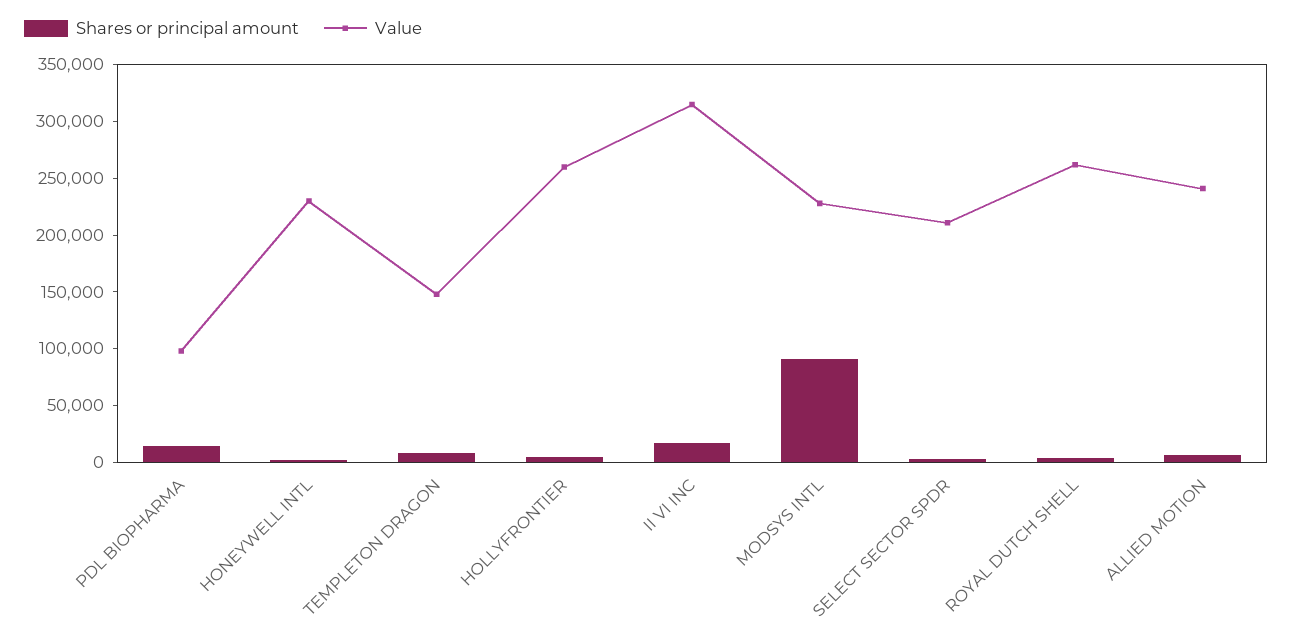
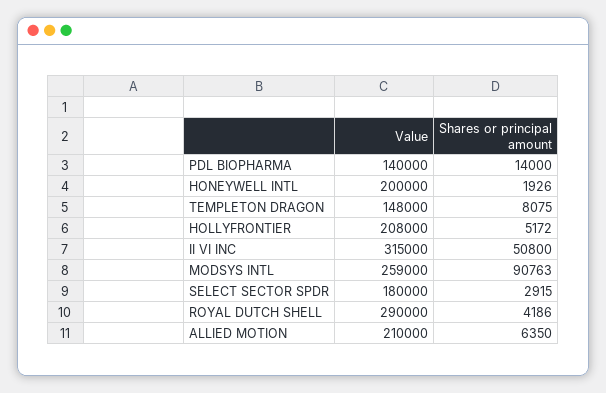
  {
    "Shares or principal amount": {
      "PDL BIOPHARMA": 14000,
      "HONEYWELL INTL": 1926,
      "TEMPLETON DRAGON": 8075,
      "HOLLYFRONTIER": 5172,
-     "II VI INC": 20000,
+     "II VI INC": 50800,
      "MODSYS INTL": 90763,
      "SELECT SECTOR SPDR": 2915,
      "ROYAL DUTCH SHELL": 4186,
      "ALLIED MOTION": 6350
    },
    "Value": {
-     "PDL BIOPHARMA": 100000,
+     "PDL BIOPHARMA": 140000,
-     "HONEYWELL INTL": 230000,
+     "HONEYWELL INTL": 200000,
      "TEMPLETON DRAGON": 148000,
-     "HOLLYFRONTIER": 260000,
+     "HOLLYFRONTIER": 208000,
      "II VI INC": 315000,
-     "MODSYS INTL": 230000,
+     "MODSYS INTL": 259000,
-     "SELECT SECTOR SPDR": 210000,
+     "SELECT SECTOR SPDR": 180000,
-     "ROYAL DUTCH SHELL": 260000,
+     "ROYAL DUTCH SHELL": 290000,
-     "ALLIED MOTION": 240000
+     "ALLIED MOTION": 210000
    }
  }

